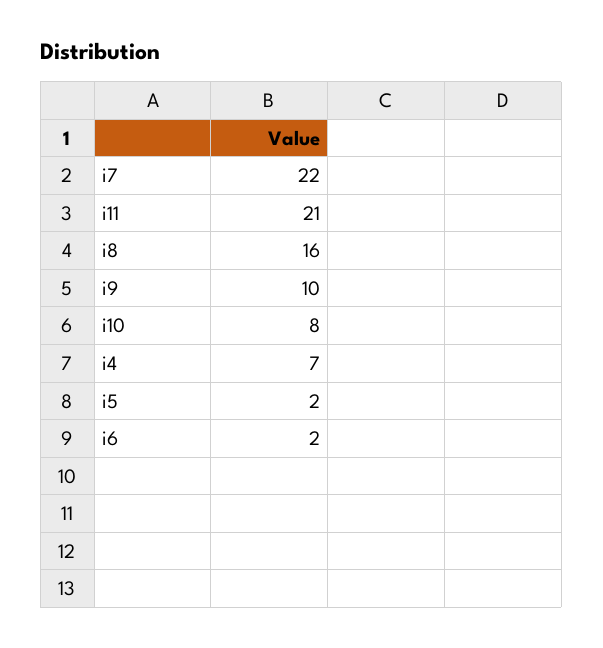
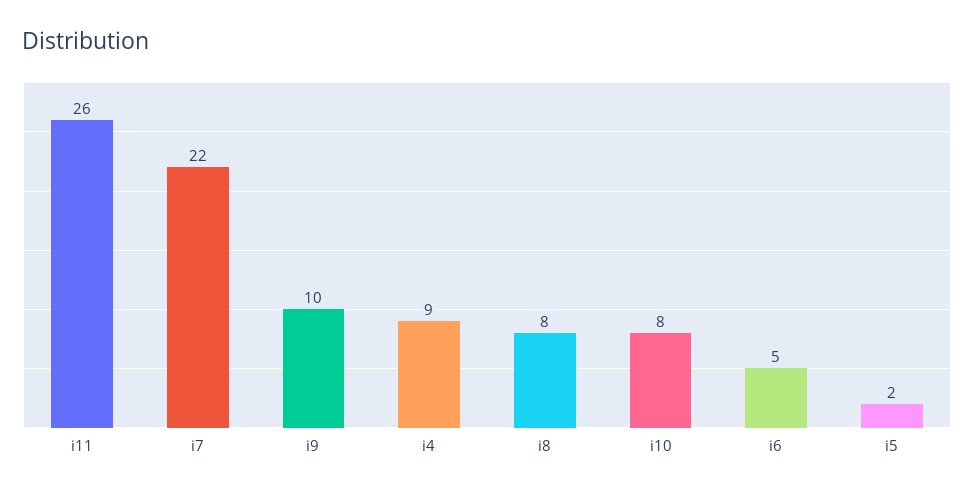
  {
    "i7": 22,
-   "i11": 21,
+   "i11": 26,
-   "i8": 16,
+   "i8": 8,
    "i9": 10,
    "i10": 8,
-   "i4": 7,
+   "i4": 9,
    "i5": 2,
-   "i6": 2
+   "i6": 5
  }

